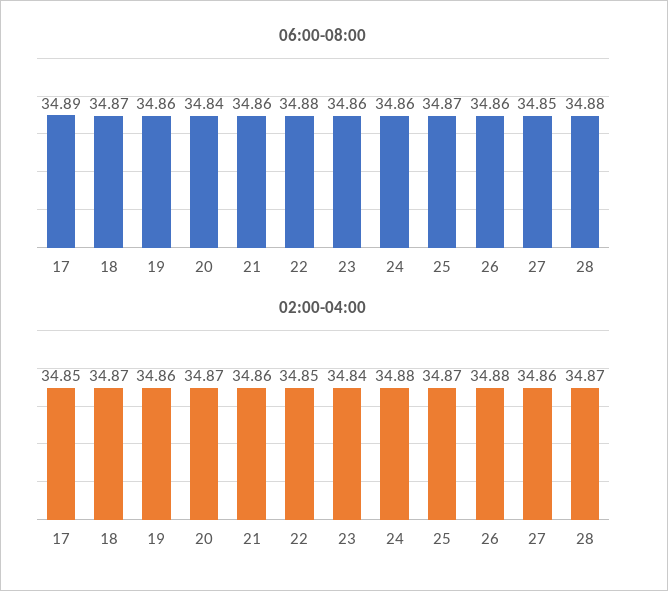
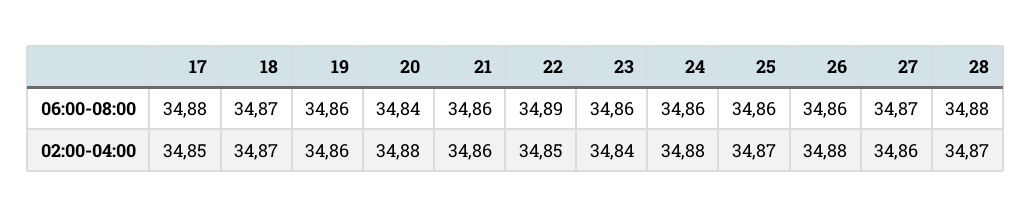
  {
    "06:00-08:00": {
-     "17": 34.89,
+     "17": 34.88,
      "18": 34.87,
      "19": 34.86,
      "20": 34.84,
      "21": 34.86,
-     "22": 34.88,
+     "22": 34.89,
      "23": 34.86,
      "24": 34.86,
-     "25": 34.87,
+     "25": 34.86,
      "26": 34.86,
-     "27": 34.85,
+     "27": 34.87,
      "28": 34.88
    },
    "02:00-04:00": {
      "17": 34.85,
      "18": 34.87,
      "19": 34.86,
-     "20": 34.87,
+     "20": 34.88,
      "21": 34.86,
      "22": 34.85,
      "23": 34.84,
      "24": 34.88,
      "25": 34.87,
      "26": 34.88,
      "27": 34.86,
      "28": 34.87
    }
  }

